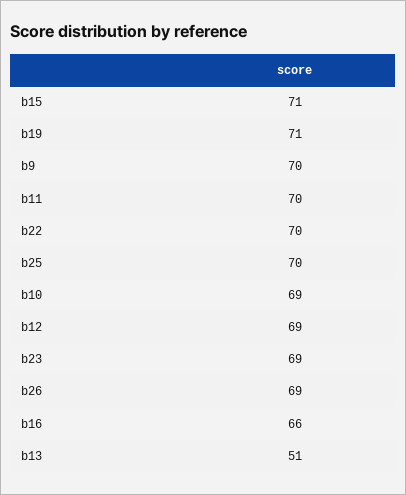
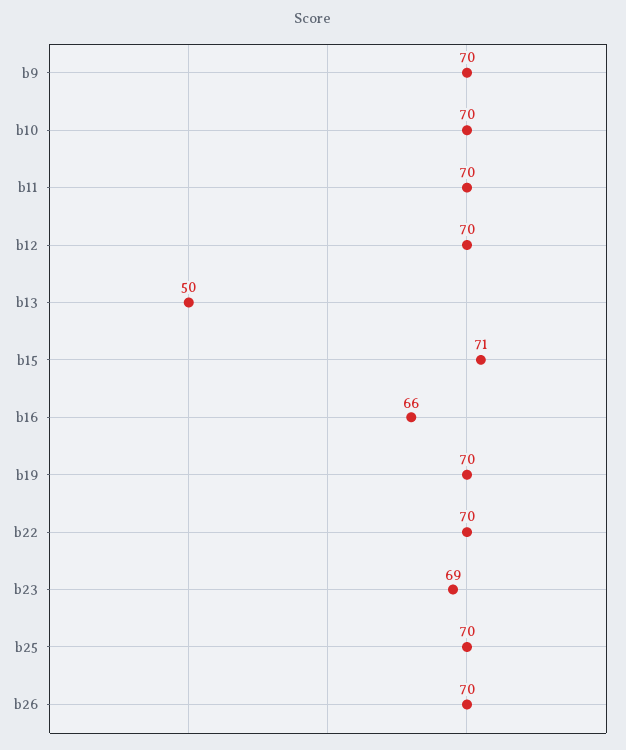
  {
    "b15": 71,
-   "b19": 71,
+   "b19": 70,
    "b9": 70,
    "b11": 70,
    "b22": 70,
    "b25": 70,
-   "b10": 69,
+   "b10": 70,
-   "b12": 69,
+   "b12": 70,
    "b23": 69,
-   "b26": 69,
+   "b26": 70,
    "b16": 66,
-   "b13": 51
+   "b13": 50
  }

